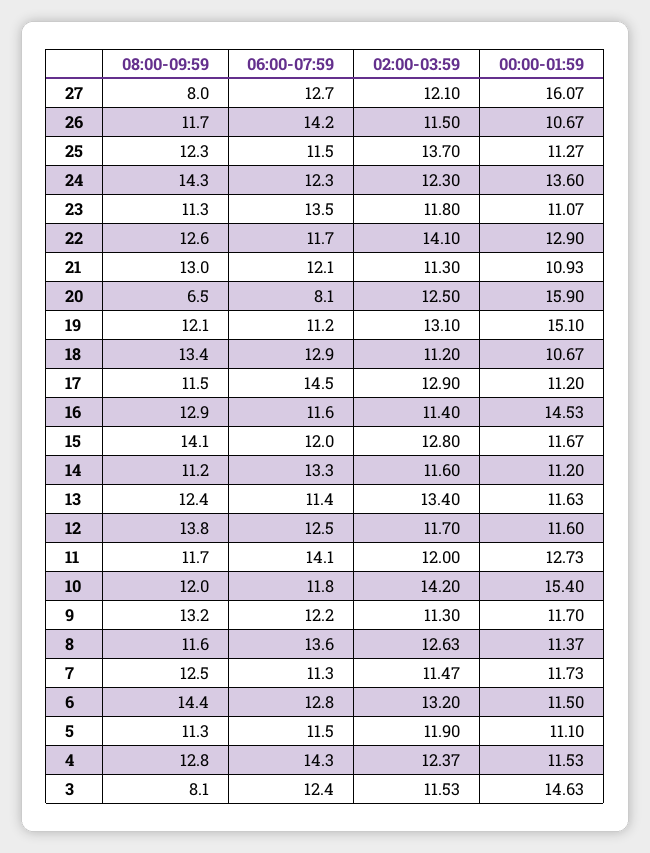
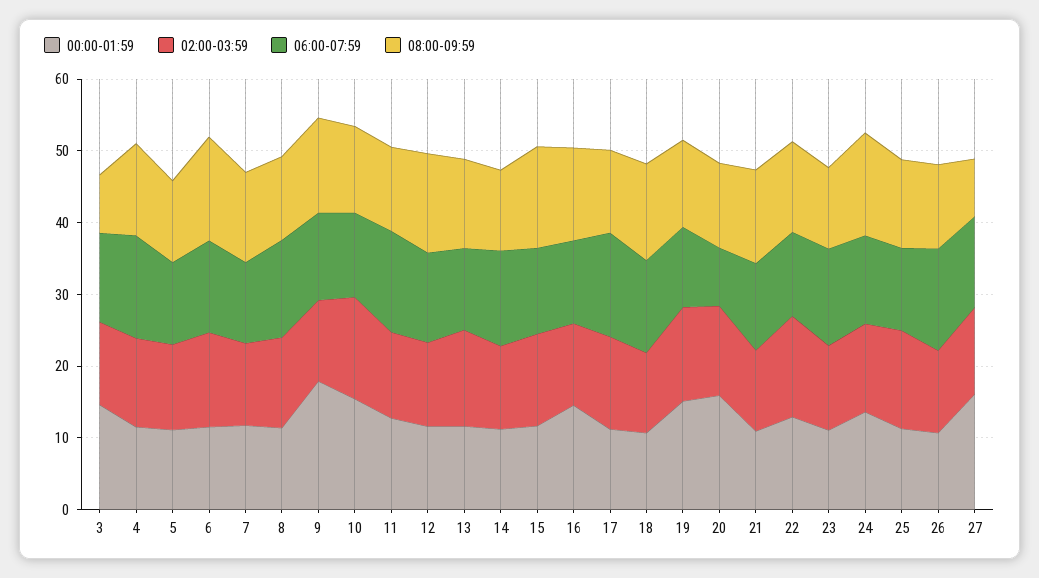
  {
    "08:00-09:59": {
      "27": 8,
      "26": 11.7,
      "25": 12.3,
      "24": 14.3,
      "23": 11.3,
      "22": 12.6,
      "21": 13,
-     "20": 6.5,
+     "20": 12,
      "19": 12.1,
      "18": 13.4,
      "17": 11.5,
      "16": 12.9,
      "15": 14.1,
      "14": 11.2,
      "13": 12.4,
      "12": 13.8,
      "11": 11.7,
      "10": 12,
      "9": 13.2,
      "8": 11.6,
      "7": 12.5,
      "6": 14.4,
      "5": 11.3,
      "4": 12.8,
      "3": 8.1
    },
    "06:00-07:59": {
      "27": 12.7,
      "26": 14.2,
      "25": 11.5,
      "24": 12.3,
      "23": 13.5,
      "22": 11.7,
      "21": 12.1,
      "20": 8.1,
      "19": 11.2,
      "18": 12.9,
      "17": 14.5,
      "16": 11.6,
      "15": 12,
      "14": 13.3,
      "13": 11.4,
      "12": 12.5,
      "11": 14.1,
      "10": 11.8,
      "9": 12.2,
      "8": 13.6,
      "7": 11.3,
      "6": 12.8,
      "5": 11.5,
      "4": 14.3,
      "3": 12.4
    },
    "02:00-03:59": {
      "27": 12.1,
      "26": 11.5,
      "25": 13.7,
      "24": 12.3,
      "23": 11.8,
      "22": 14.1,
      "21": 11.3,
      "20": 12.5,
      "19": 13.1,
      "18": 11.2,
      "17": 12.9,
      "16": 11.4,
      "15": 12.8,
      "14": 11.6,
      "13": 13.4,
      "12": 11.7,
      "11": 12,
      "10": 14.2,
      "9": 11.3,
      "8": 12.63,
      "7": 11.47,
      "6": 13.2,
      "5": 11.9,
      "4": 12.37,
      "3": 11.53
    },
    "00:00-01:59": {
      "27": 16.07,
      "26": 10.67,
      "25": 11.27,
      "24": 13.6,
      "23": 11.07,
      "22": 12.9,
      "21": 10.93,
      "20": 15.9,
      "19": 15.1,
      "18": 10.67,
      "17": 11.2,
      "16": 14.53,
      "15": 11.67,
      "14": 11.2,
      "13": 11.63,
      "12": 11.6,
      "11": 12.73,
      "10": 15.4,
-     "9": 11.7,
+     "9": 18,
      "8": 11.37,
      "7": 11.73,
      "6": 11.5,
      "5": 11.1,
      "4": 11.53,
      "3": 14.63
    }
  }

